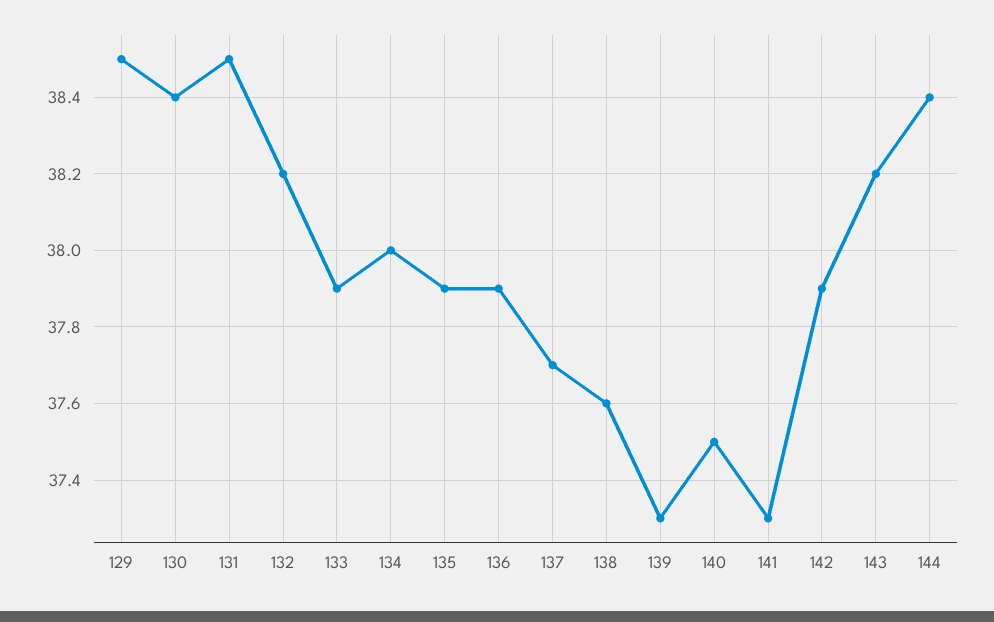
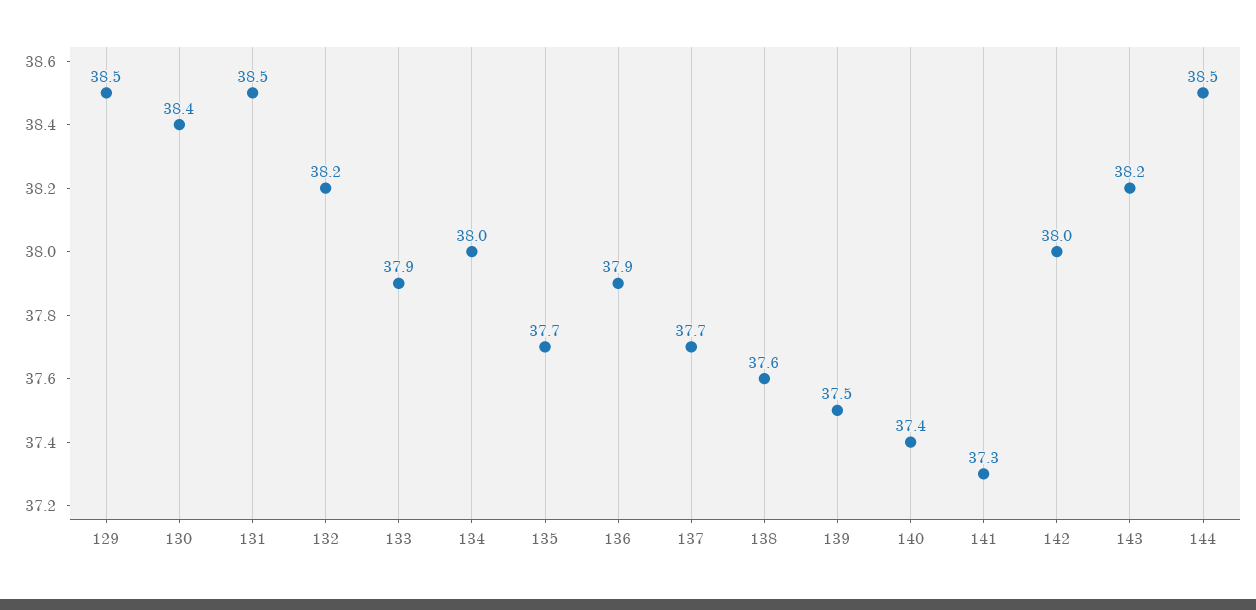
  {
    "129": 38.5,
    "130": 38.4,
    "131": 38.5,
    "132": 38.2,
    "133": 37.9,
    "134": 38,
-   "135": 37.9,
+   "135": 37.7,
    "136": 37.9,
    "137": 37.7,
    "138": 37.6,
-   "139": 37.3,
+   "139": 37.5,
-   "140": 37.5,
+   "140": 37.4,
    "141": 37.3,
-   "142": 37.9,
+   "142": 38,
    "143": 38.2,
-   "144": 38.4
+   "144": 38.5
  }

